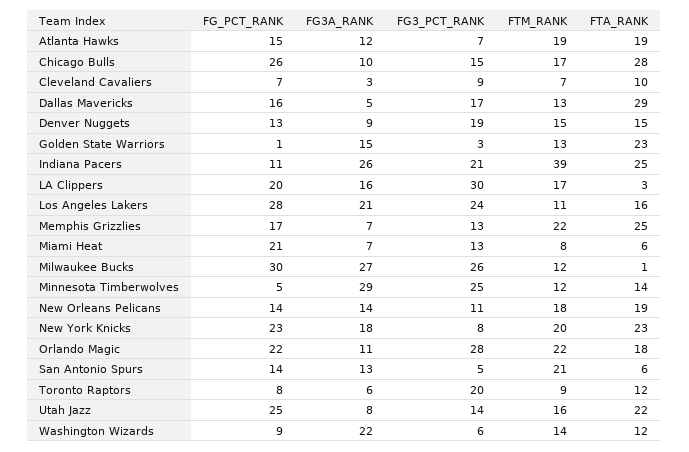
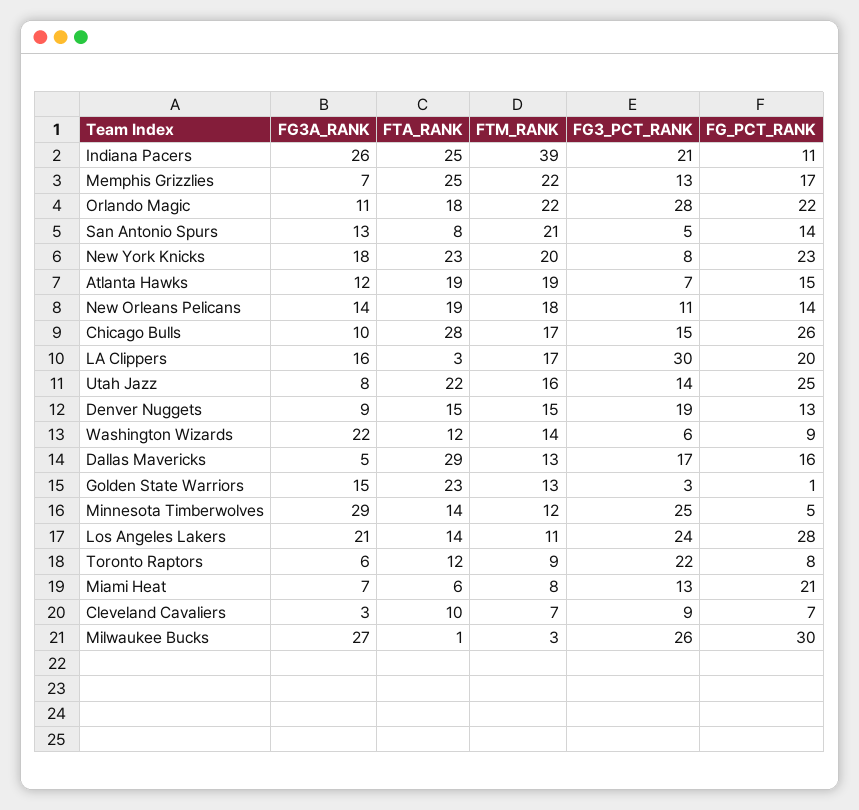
  {
    "FG_PCT_RANK": {
      "Atlanta Hawks": 15,
      "Chicago Bulls": 26,
      "Cleveland Cavaliers": 7,
      "Dallas Mavericks": 16,
      "Denver Nuggets": 13,
      "Golden State Warriors": 1,
      "Indiana Pacers": 11,
      "LA Clippers": 20,
      "Los Angeles Lakers": 28,
      "Memphis Grizzlies": 17,
      "Miami Heat": 21,
      "Milwaukee Bucks": 30,
      "Minnesota Timberwolves": 5,
      "New Orleans Pelicans": 14,
      "New York Knicks": 23,
      "Orlando Magic": 22,
      "San Antonio Spurs": 14,
      "Toronto Raptors": 8,
      "Utah Jazz": 25,
      "Washington Wizards": 9
    },
    "FG3A_RANK": {
      "Atlanta Hawks": 12,
      "Chicago Bulls": 10,
      "Cleveland Cavaliers": 3,
      "Dallas Mavericks": 5,
      "Denver Nuggets": 9,
      "Golden State Warriors": 15,
      "Indiana Pacers": 26,
      "LA Clippers": 16,
      "Los Angeles Lakers": 21,
      "Memphis Grizzlies": 7,
      "Miami Heat": 7,
      "Milwaukee Bucks": 27,
      "Minnesota Timberwolves": 29,
      "New Orleans Pelicans": 14,
      "New York Knicks": 18,
      "Orlando Magic": 11,
      "San Antonio Spurs": 13,
      "Toronto Raptors": 6,
      "Utah Jazz": 8,
      "Washington Wizards": 22
    },
    "FG3_PCT_RANK": {
      "Atlanta Hawks": 7,
      "Chicago Bulls": 15,
      "Cleveland Cavaliers": 9,
      "Dallas Mavericks": 17,
      "Denver Nuggets": 19,
      "Golden State Warriors": 3,
      "Indiana Pacers": 21,
      "LA Clippers": 30,
      "Los Angeles Lakers": 24,
      "Memphis Grizzlies": 13,
      "Miami Heat": 13,
      "Milwaukee Bucks": 26,
      "Minnesota Timberwolves": 25,
      "New Orleans Pelicans": 11,
      "New York Knicks": 8,
      "Orlando Magic": 28,
      "San Antonio Spurs": 5,
-     "Toronto Raptors": 20,
+     "Toronto Raptors": 22,
      "Utah Jazz": 14,
      "Washington Wizards": 6
    },
    "FTM_RANK": {
      "Atlanta Hawks": 19,
      "Chicago Bulls": 17,
      "Cleveland Cavaliers": 7,
      "Dallas Mavericks": 13,
      "Denver Nuggets": 15,
      "Golden State Warriors": 13,
      "Indiana Pacers": 39,
      "LA Clippers": 17,
      "Los Angeles Lakers": 11,
      "Memphis Grizzlies": 22,
      "Miami Heat": 8,
-     "Milwaukee Bucks": 12,
+     "Milwaukee Bucks": 3,
      "Minnesota Timberwolves": 12,
      "New Orleans Pelicans": 18,
      "New York Knicks": 20,
      "Orlando Magic": 22,
      "San Antonio Spurs": 21,
      "Toronto Raptors": 9,
      "Utah Jazz": 16,
      "Washington Wizards": 14
    },
    "FTA_RANK": {
      "Atlanta Hawks": 19,
      "Chicago Bulls": 28,
      "Cleveland Cavaliers": 10,
      "Dallas Mavericks": 29,
      "Denver Nuggets": 15,
      "Golden State Warriors": 23,
      "Indiana Pacers": 25,
      "LA Clippers": 3,
-     "Los Angeles Lakers": 16,
+     "Los Angeles Lakers": 14,
      "Memphis Grizzlies": 25,
      "Miami Heat": 6,
      "Milwaukee Bucks": 1,
      "Minnesota Timberwolves": 14,
      "New Orleans Pelicans": 19,
      "New York Knicks": 23,
      "Orlando Magic": 18,
-     "San Antonio Spurs": 6,
+     "San Antonio Spurs": 8,
      "Toronto Raptors": 12,
      "Utah Jazz": 22,
      "Washington Wizards": 12
    }
  }

